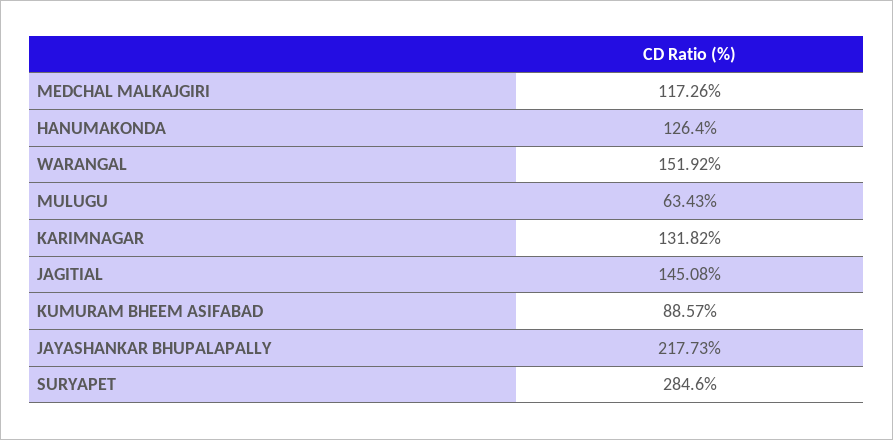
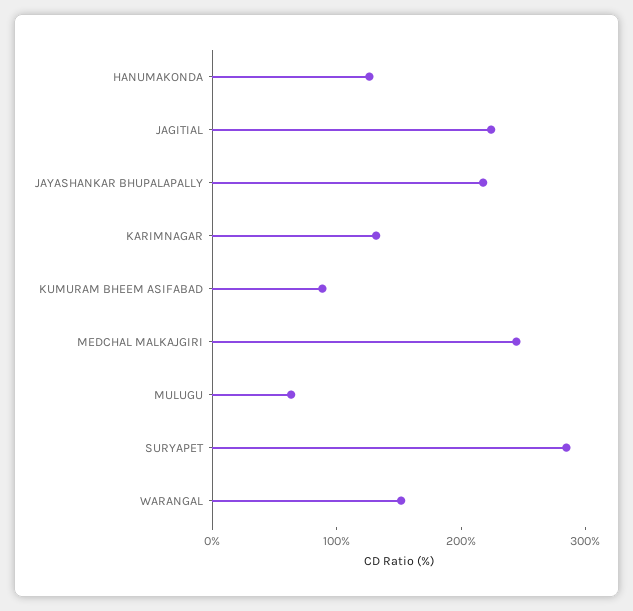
  {
-   "MEDCHAL MALKAJGIRI": 117.26,
+   "MEDCHAL MALKAJGIRI": 240,
    "HANUMAKONDA": 126.4,
    "WARANGAL": 151.92,
    "MULUGU": 63.43,
    "KARIMNAGAR": 131.82,
-   "JAGITIAL": 145.08,
+   "JAGITIAL": 220,
    "KUMURAM BHEEM ASIFABAD": 88.57,
    "JAYASHANKAR BHUPALAPALLY": 217.73,
    "SURYAPET": 284.6
  }

